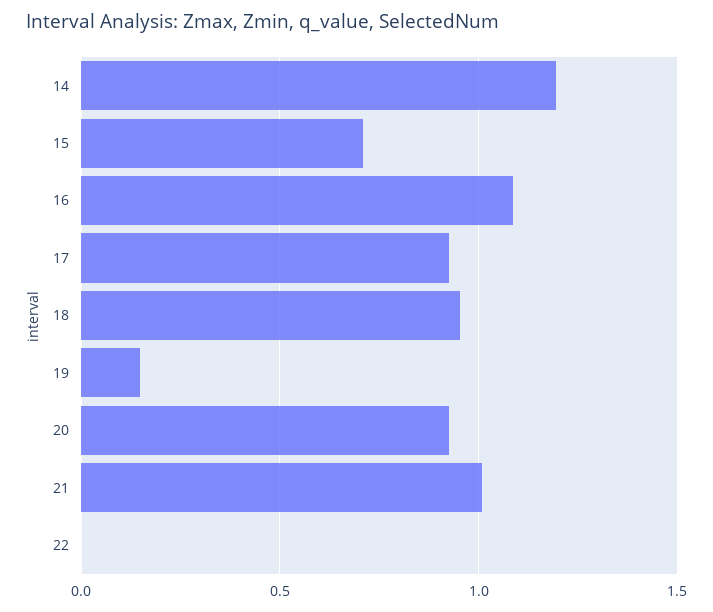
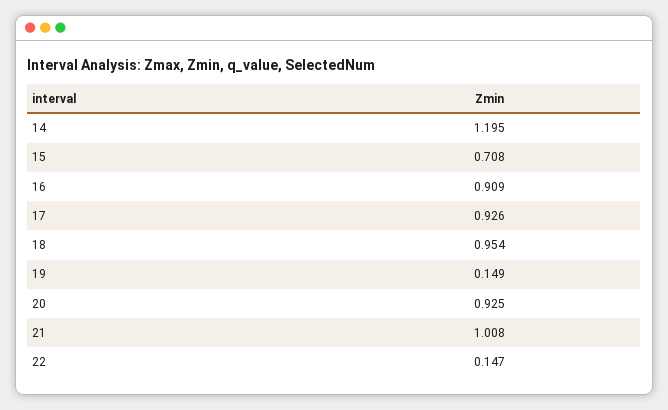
  {
    "14": 1.195,
    "15": 0.708,
-   "16": 1.1,
+   "16": 0.909,
    "17": 0.926,
    "18": 0.954,
    "19": 0.149,
    "20": 0.925,
    "21": 1.008,
-   "22": 0
+   "22": 0.147
  }

